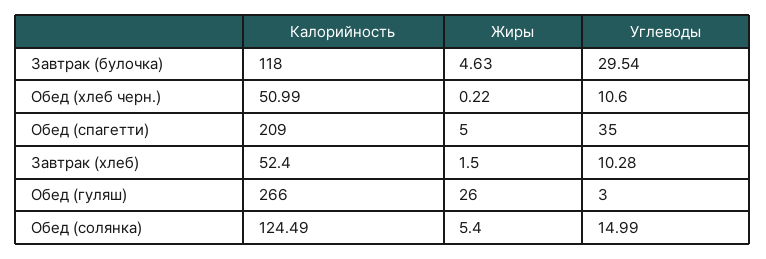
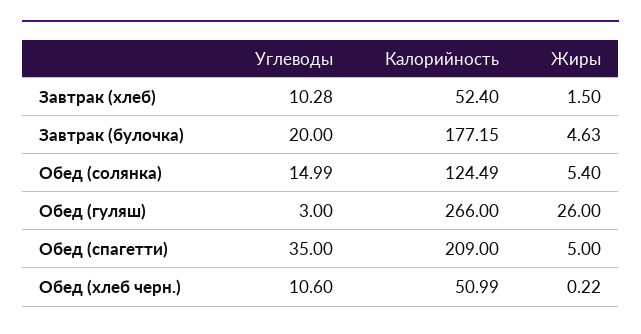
  {
    "Калорийность": {
-     "Завтрак (булочка)": 118,
+     "Завтрак (булочка)": 177.15,
      "Обед (хлеб черн.)": 50.99,
      "Обед (спагетти)": 209,
      "Завтрак (хлеб)": 52.4,
      "Обед (гуляш)": 266,
      "Обед (солянка)": 124.49
    },
    "Жиры": {
      "Завтрак (булочка)": 4.63,
      "Обед (хлеб черн.)": 0.22,
      "Обед (спагетти)": 5,
      "Завтрак (хлеб)": 1.5,
      "Обед (гуляш)": 26,
      "Обед (солянка)": 5.4
    },
    "Углеводы": {
-     "Завтрак (булочка)": 29.54,
+     "Завтрак (булочка)": 20,
      "Обед (хлеб черн.)": 10.6,
      "Обед (спагетти)": 35,
      "Завтрак (хлеб)": 10.28,
      "Обед (гуляш)": 3,
      "Обед (солянка)": 14.99
    }
  }

